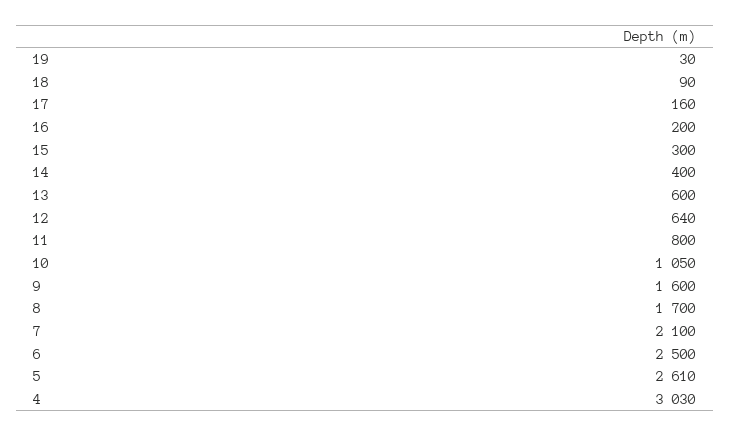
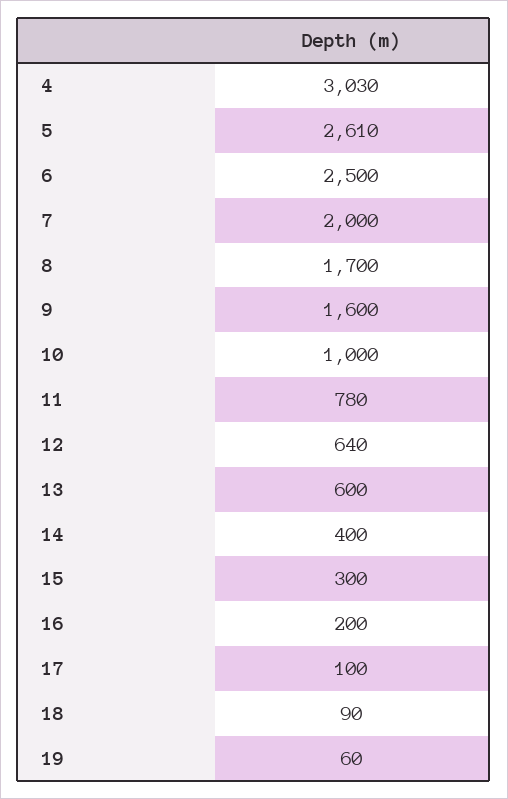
  {
-   "19": 30,
+   "19": 60,
    "18": 90,
-   "17": 160,
+   "17": 100,
    "16": 200,
    "15": 300,
    "14": 400,
    "13": 600,
    "12": 640,
-   "11": 800,
+   "11": 780,
-   "10": 1050,
+   "10": 1000,
    "9": 1600,
    "8": 1700,
-   "7": 2100,
+   "7": 2000,
    "6": 2500,
    "5": 2610,
    "4": 3030
  }

